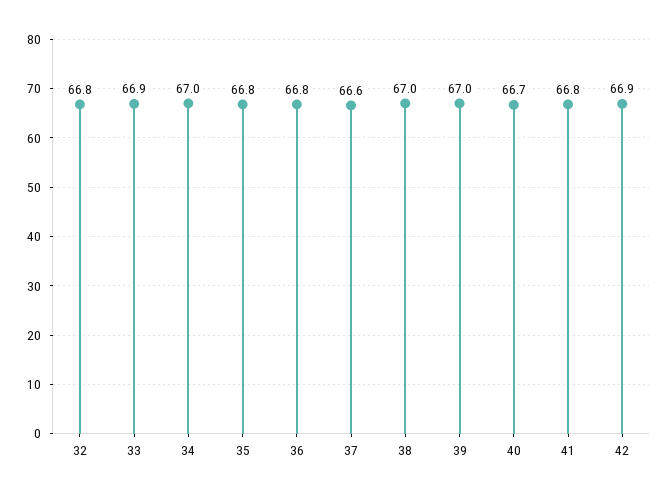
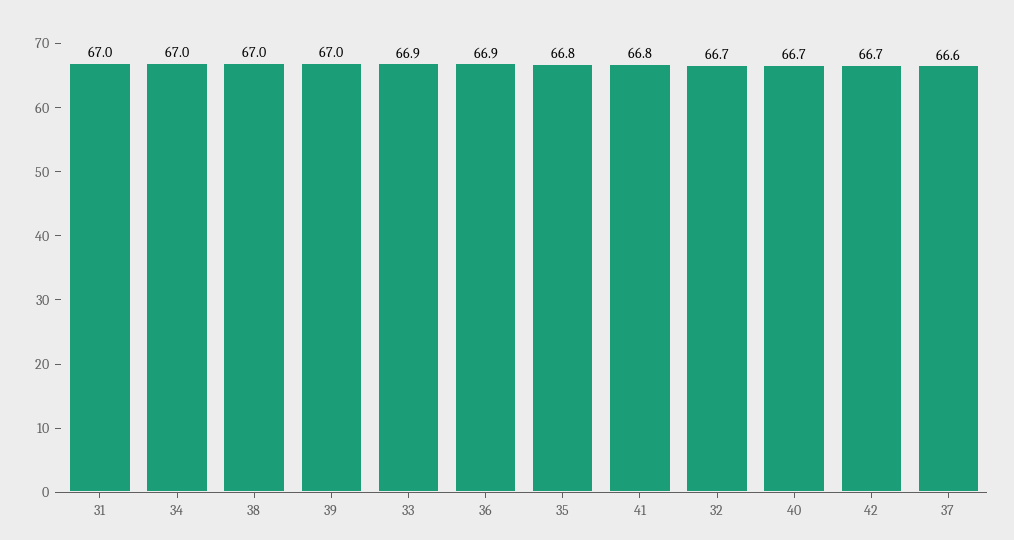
  {
-   "32": 66.8,
+   "32": 66.7,
    "33": 66.9,
    "34": 67,
    "35": 66.8,
-   "36": 66.8,
+   "36": 66.9,
    "37": 66.6,
    "38": 67,
    "39": 67,
    "40": 66.7,
    "41": 66.8,
-   "42": 66.9
+   "42": 66.7,
+   "31": 67
  }

